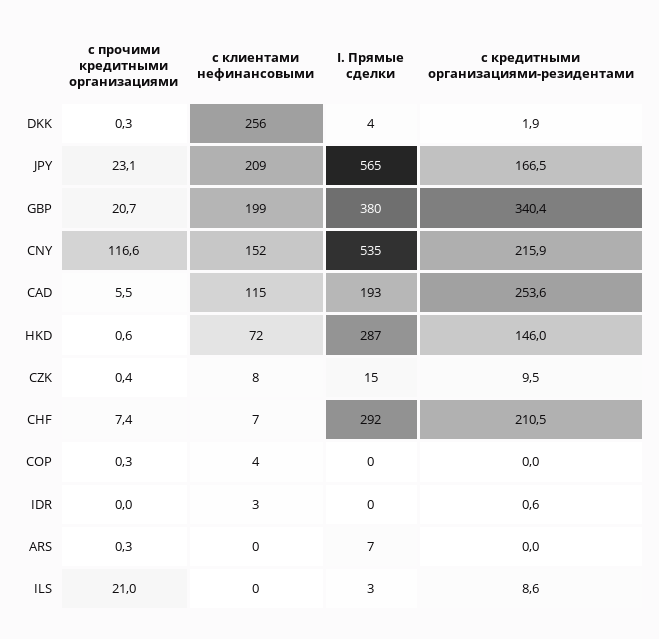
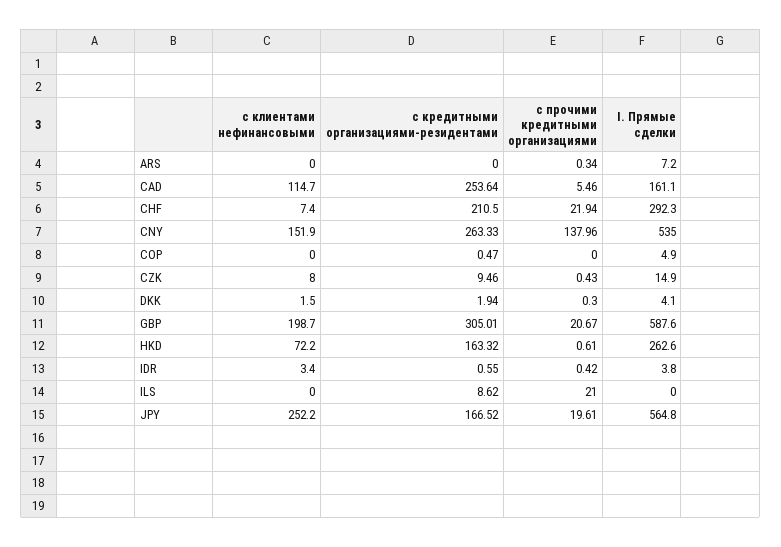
  {
    "с прочими кредитными организациями": {
      "DKK": 0.3,
-     "JPY": 23.1,
+     "JPY": 19.61,
      "GBP": 20.67,
-     "CNY": 116.6,
+     "CNY": 137.96,
      "CAD": 5.46,
      "HKD": 0.61,
      "CZK": 0.43,
-     "CHF": 7.4,
+     "CHF": 21.94,
-     "COP": 0.3,
+     "COP": 0,
-     "IDR": 0,
+     "IDR": 0.42,
      "ARS": 0.34,
      "ILS": 21
    },
    "с клиентами нефинансовыми": {
-     "DKK": 256,
+     "DKK": 1.5,
-     "JPY": 209,
+     "JPY": 252.2,
      "GBP": 198.7,
      "CNY": 151.9,
      "CAD": 114.7,
      "HKD": 72.2,
      "CZK": 8,
      "CHF": 7.4,
-     "COP": 4,
+     "COP": 0,
      "IDR": 3.4,
      "ARS": 0,
      "ILS": 0
    },
    "I. Прямые сделки": {
      "DKK": 4.1,
      "JPY": 564.8,
-     "GBP": 380,
+     "GBP": 587.6,
      "CNY": 535,
-     "CAD": 193,
+     "CAD": 161.1,
-     "HKD": 287,
+     "HKD": 262.6,
      "CZK": 14.9,
      "CHF": 292.3,
-     "COP": 0,
+     "COP": 4.9,
-     "IDR": 0,
+     "IDR": 3.8,
      "ARS": 7.2,
-     "ILS": 3
+     "ILS": 0
    },
    "с кредитными организациями-резидентами": {
      "DKK": 1.94,
      "JPY": 166.52,
-     "GBP": 340.4,
+     "GBP": 305.01,
-     "CNY": 215.9,
+     "CNY": 263.33,
      "CAD": 253.64,
-     "HKD": 146,
+     "HKD": 163.32,
      "CZK": 9.46,
      "CHF": 210.5,
-     "COP": 0,
+     "COP": 0.47,
      "IDR": 0.55,
      "ARS": 0,
      "ILS": 8.62
    }
  }

